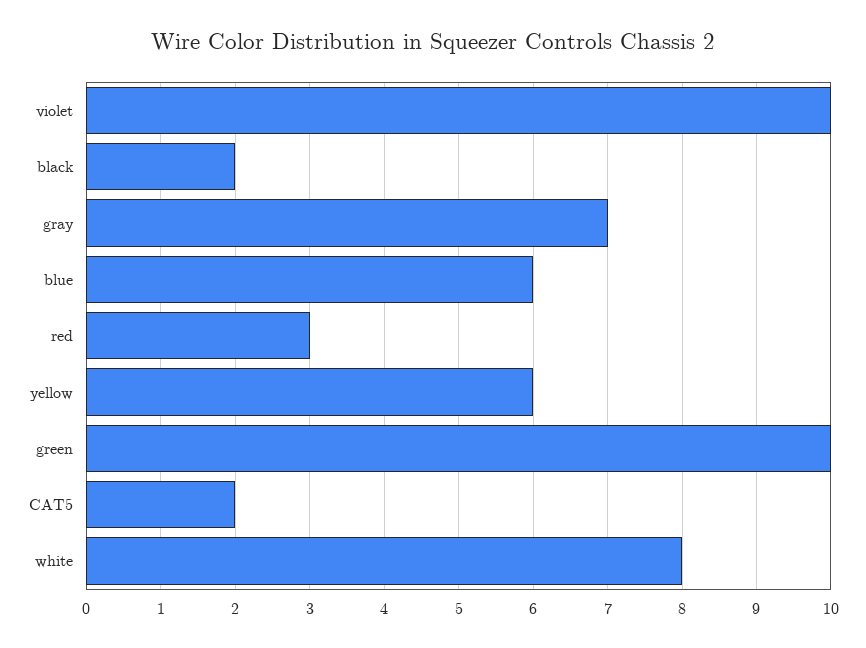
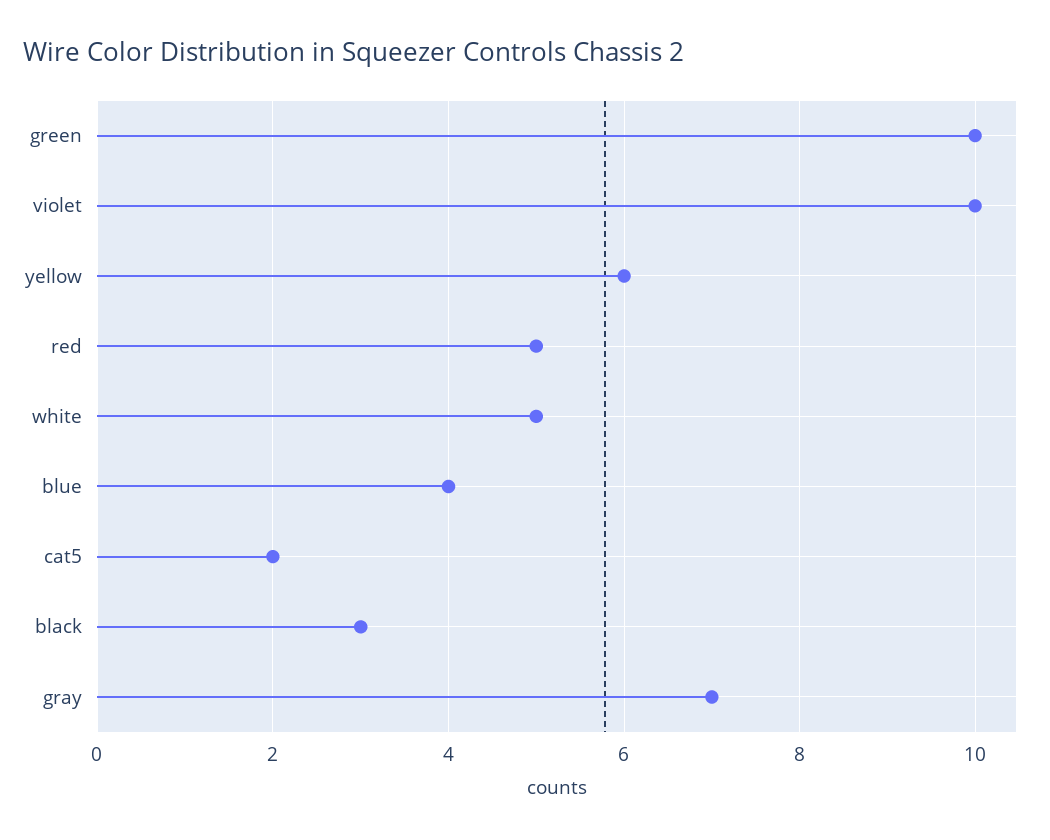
  {
    "violet": 10,
-   "black": 2,
+   "black": 3,
    "gray": 7,
-   "blue": 6,
+   "blue": 4,
-   "red": 3,
+   "red": 5,
    "yellow": 6,
    "green": 10,
    "CAT5": 2,
-   "white": 8
+   "white": 5
  }

